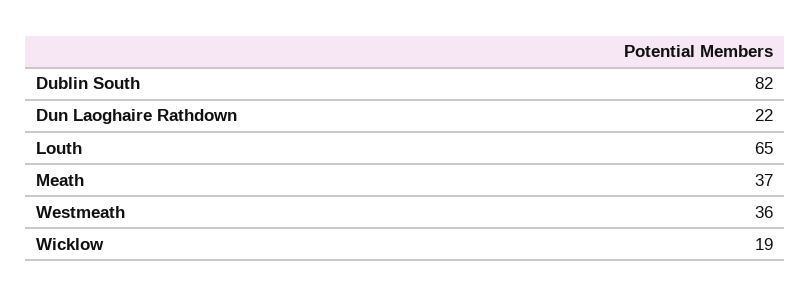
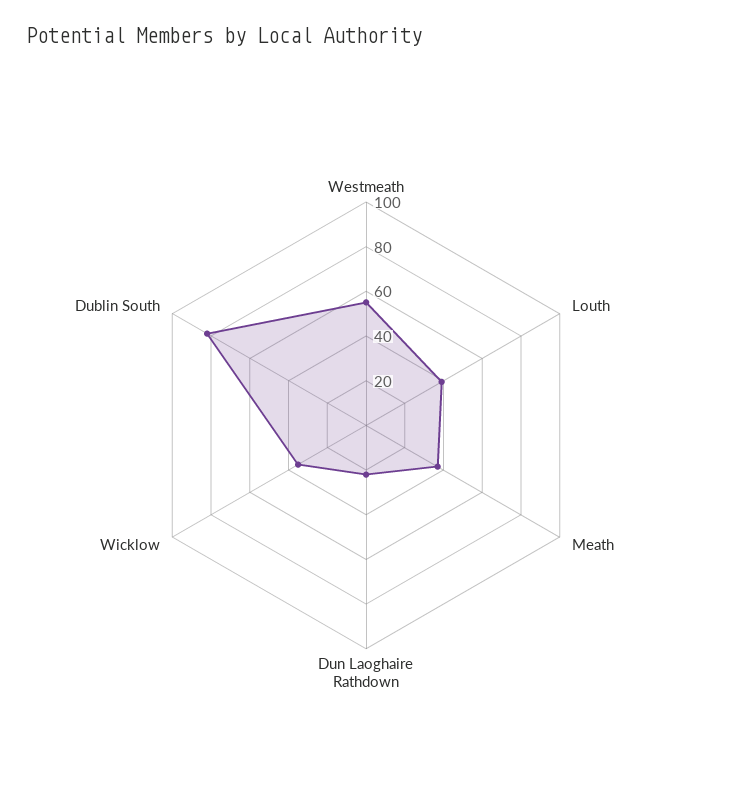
  {
    "Dublin South": 82,
    "Dun Laoghaire Rathdown": 22,
-   "Louth": 65,
+   "Louth": 40,
    "Meath": 37,
-   "Westmeath": 36,
+   "Westmeath": 55,
-   "Wicklow": 19
+   "Wicklow": 35
  }

